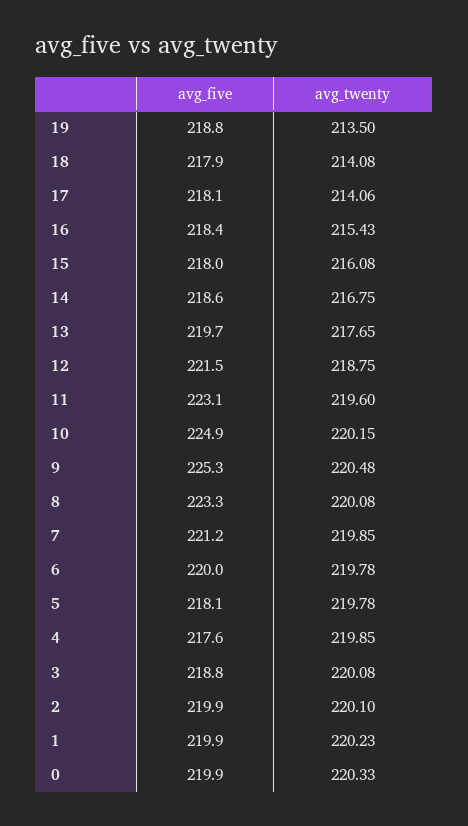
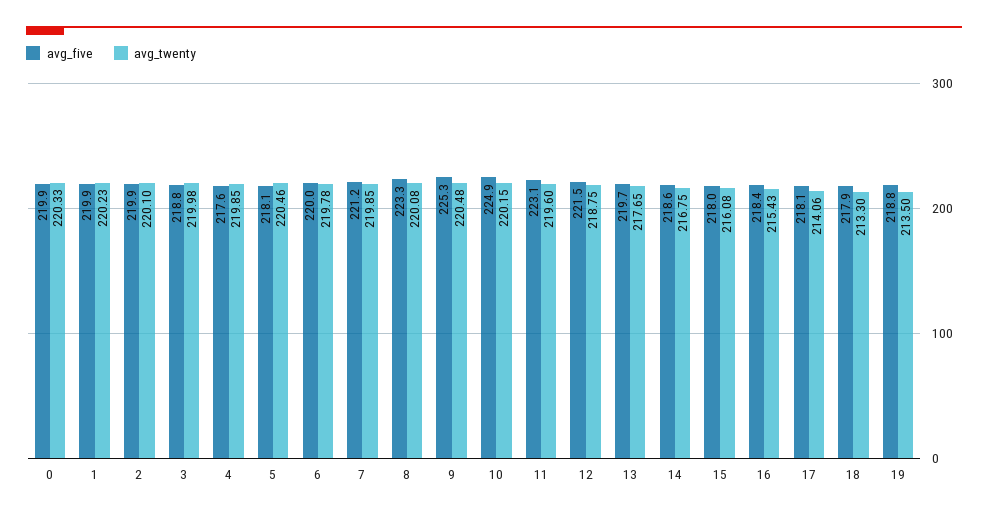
  {
    "avg_five": {
      "19": 218.8,
      "18": 217.9,
      "17": 218.1,
      "16": 218.4,
      "15": 218,
      "14": 218.6,
      "13": 219.7,
      "12": 221.5,
      "11": 223.1,
      "10": 224.9,
      "9": 225.3,
      "8": 223.3,
      "7": 221.2,
      "6": 220,
      "5": 218.1,
      "4": 217.6,
      "3": 218.8,
      "2": 219.9,
      "1": 219.9,
      "0": 219.9
    },
    "avg_twenty": {
      "19": 213.5,
-     "18": 214.08,
+     "18": 213.3,
      "17": 214.06,
      "16": 215.43,
      "15": 216.08,
      "14": 216.75,
      "13": 217.65,
      "12": 218.75,
      "11": 219.6,
      "10": 220.15,
      "9": 220.48,
      "8": 220.08,
      "7": 219.85,
      "6": 219.78,
-     "5": 219.78,
+     "5": 220.46,
      "4": 219.85,
-     "3": 220.08,
+     "3": 219.98,
      "2": 220.1,
      "1": 220.23,
      "0": 220.33
    }
  }

